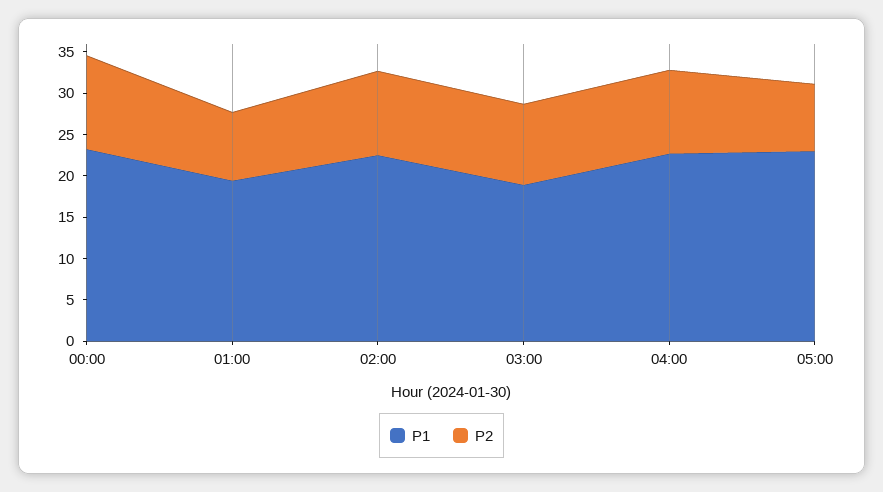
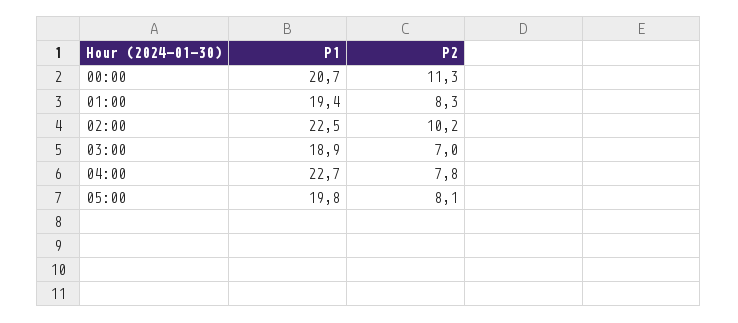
  {
    "P1": {
-     "00:00": 23,
+     "00:00": 20.7,
      "01:00": 19.4,
      "02:00": 22.5,
      "03:00": 18.9,
      "04:00": 22.7,
-     "05:00": 23
+     "05:00": 19.8
    },
    "P2": {
      "00:00": 11.3,
      "01:00": 8.3,
      "02:00": 10.2,
-     "03:00": 10,
+     "03:00": 7,
-     "04:00": 10,
+     "04:00": 7.8,
      "05:00": 8.1
    }
  }

